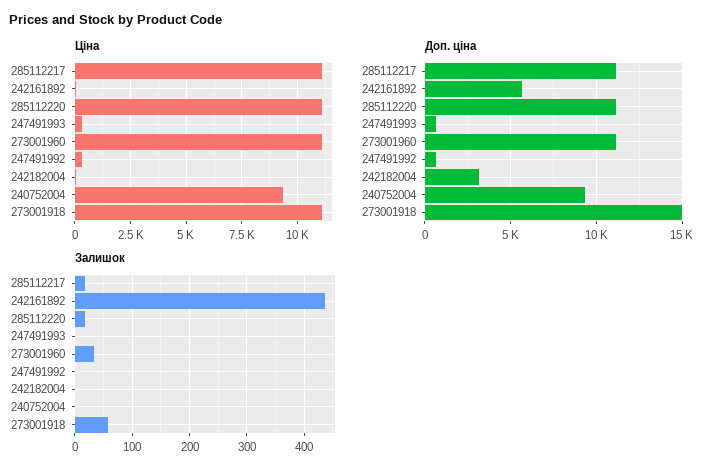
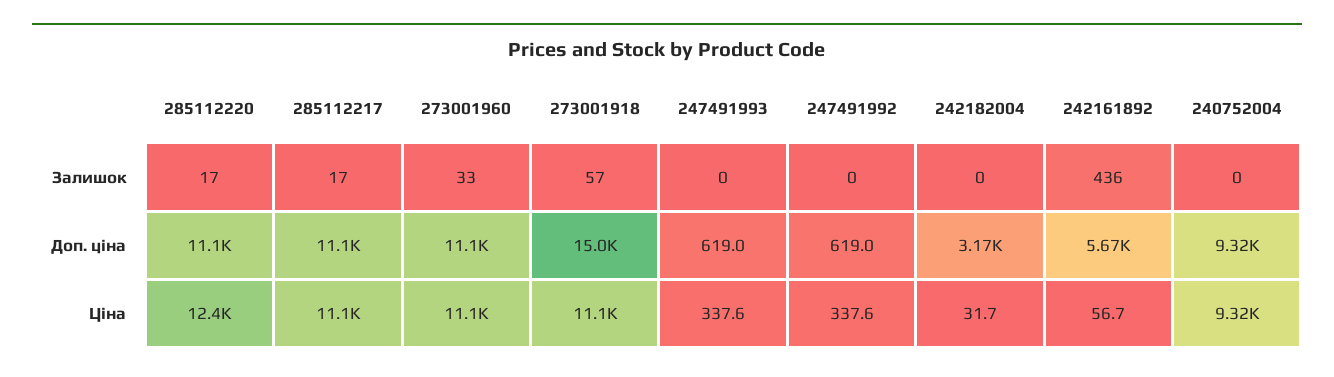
  {
    "Ціна": {
      "285112217": 11100,
      "242161892": 56.7,
-     "285112220": 11000,
+     "285112220": 12400,
      "247491993": 337.6,
      "273001960": 11100,
      "247491992": 337.6,
      "242182004": 31.7,
      "240752004": 9320,
      "273001918": 11100
    },
    "Доп. ціна": {
      "285112217": 11100,
      "242161892": 5670,
      "285112220": 11100,
      "247491993": 619,
      "273001960": 11100,
      "247491992": 619,
      "242182004": 3170,
      "240752004": 9320,
      "273001918": 15000
    },
    "Залишок": {
      "285112217": 17,
      "242161892": 436,
      "285112220": 17,
      "247491993": 0,
      "273001960": 33,
      "247491992": 0,
      "242182004": 0,
      "240752004": 0,
      "273001918": 57
    }
  }

